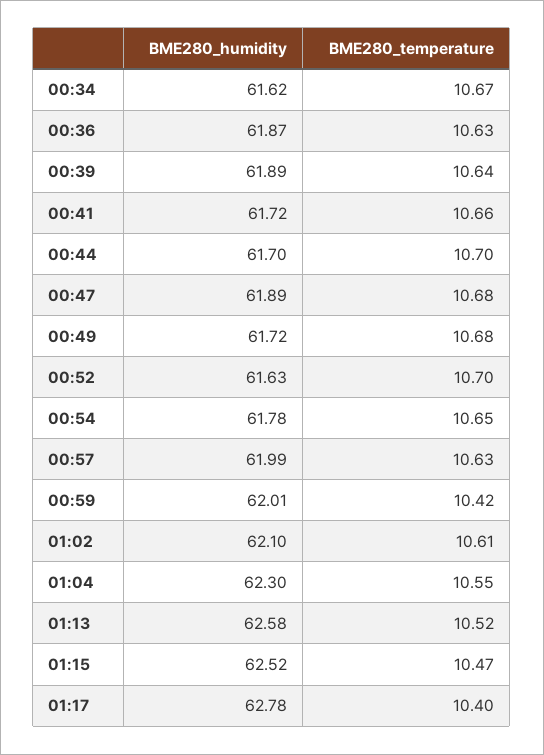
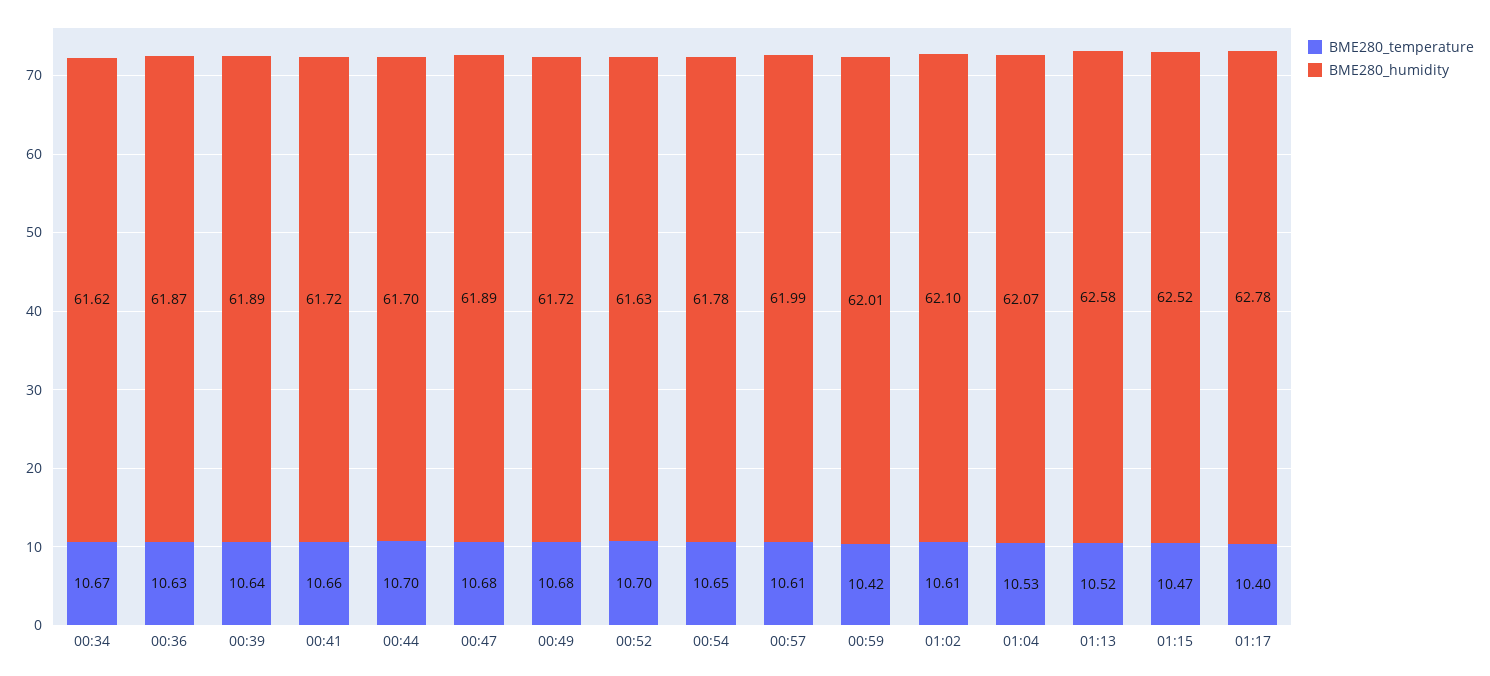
  {
    "BME280_humidity": {
      "00:34": 61.62,
      "00:36": 61.87,
      "00:39": 61.89,
      "00:41": 61.72,
      "00:44": 61.7,
      "00:47": 61.89,
      "00:49": 61.72,
      "00:52": 61.63,
      "00:54": 61.78,
      "00:57": 61.99,
      "00:59": 62.01,
      "01:02": 62.1,
-     "01:04": 62.3,
+     "01:04": 62.07,
      "01:13": 62.58,
      "01:15": 62.52,
      "01:17": 62.78
    },
    "BME280_temperature": {
      "00:34": 10.67,
      "00:36": 10.63,
      "00:39": 10.64,
      "00:41": 10.66,
      "00:44": 10.7,
      "00:47": 10.68,
      "00:49": 10.68,
      "00:52": 10.7,
      "00:54": 10.65,
-     "00:57": 10.63,
+     "00:57": 10.61,
      "00:59": 10.42,
      "01:02": 10.61,
-     "01:04": 10.55,
+     "01:04": 10.53,
      "01:13": 10.52,
      "01:15": 10.47,
      "01:17": 10.4
    }
  }

